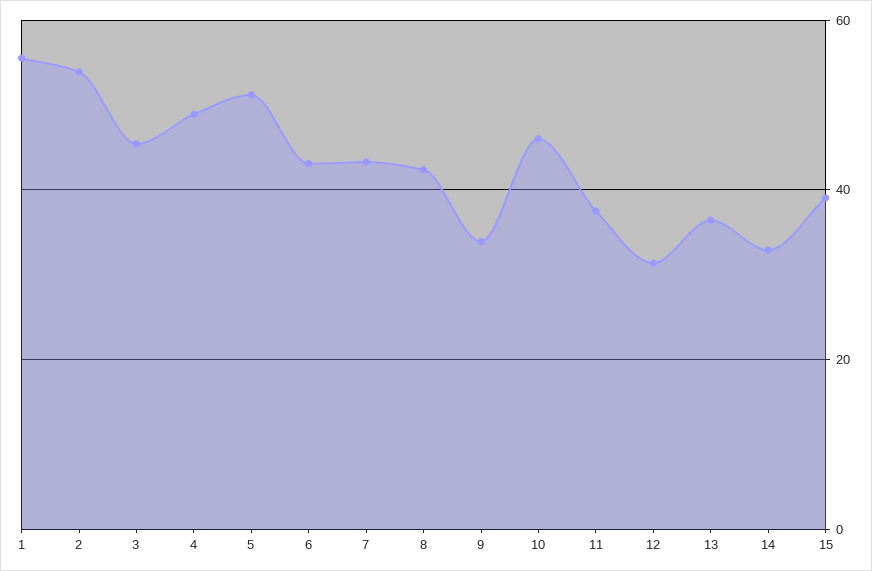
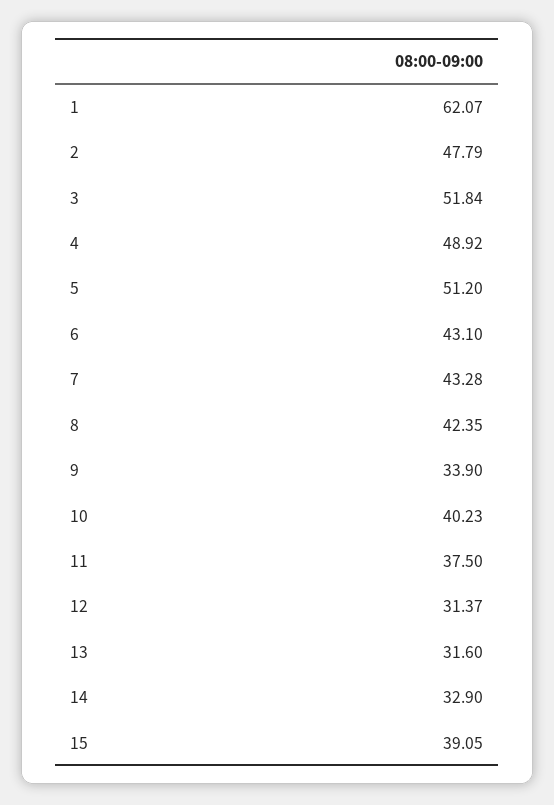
  {
-   "1": 56,
+   "1": 62.07,
-   "2": 54,
+   "2": 47.79,
-   "3": 46,
+   "3": 51.84,
    "4": 48.92,
    "5": 51.2,
    "6": 43.1,
    "7": 43.28,
    "8": 42.35,
    "9": 33.9,
-   "10": 46,
+   "10": 40.23,
    "11": 37.5,
    "12": 31.37,
-   "13": 36,
+   "13": 31.6,
    "14": 32.9,
    "15": 39.05
  }

